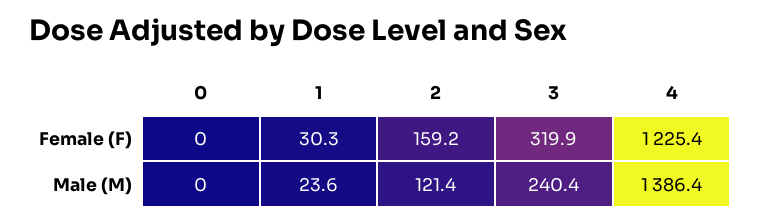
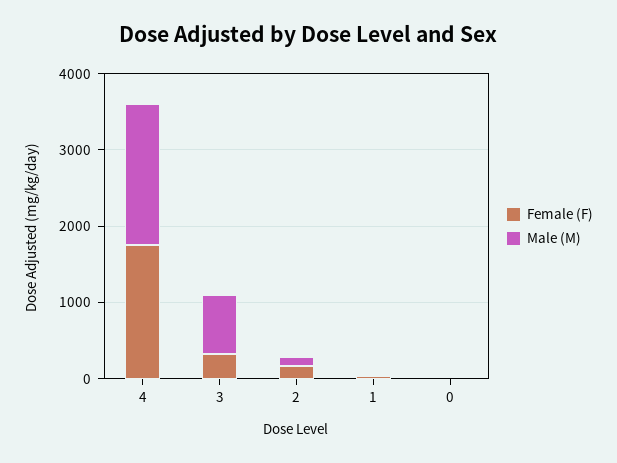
  {
    "Female (F)": {
      "0": 0,
      "1": 30.3,
      "2": 159.2,
      "3": 319.9,
-     "4": 1225.4
+     "4": 1800
    },
    "Male (M)": {
      "0": 0,
      "1": 23.6,
      "2": 121.4,
-     "3": 240.4,
+     "3": 800,
-     "4": 1386.4
+     "4": 1800
    }
  }

